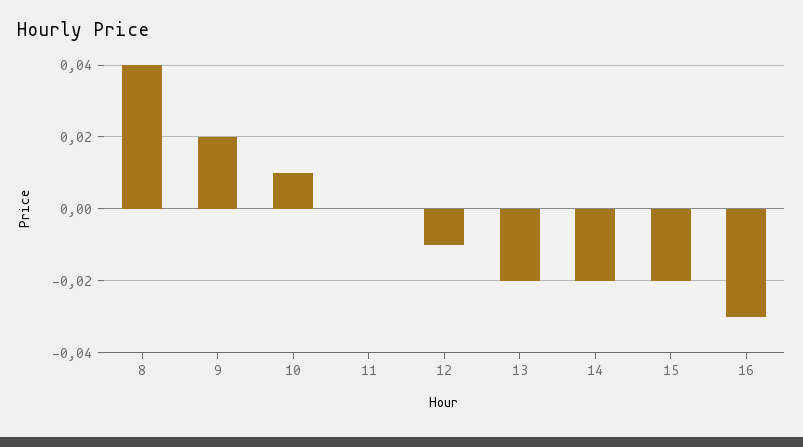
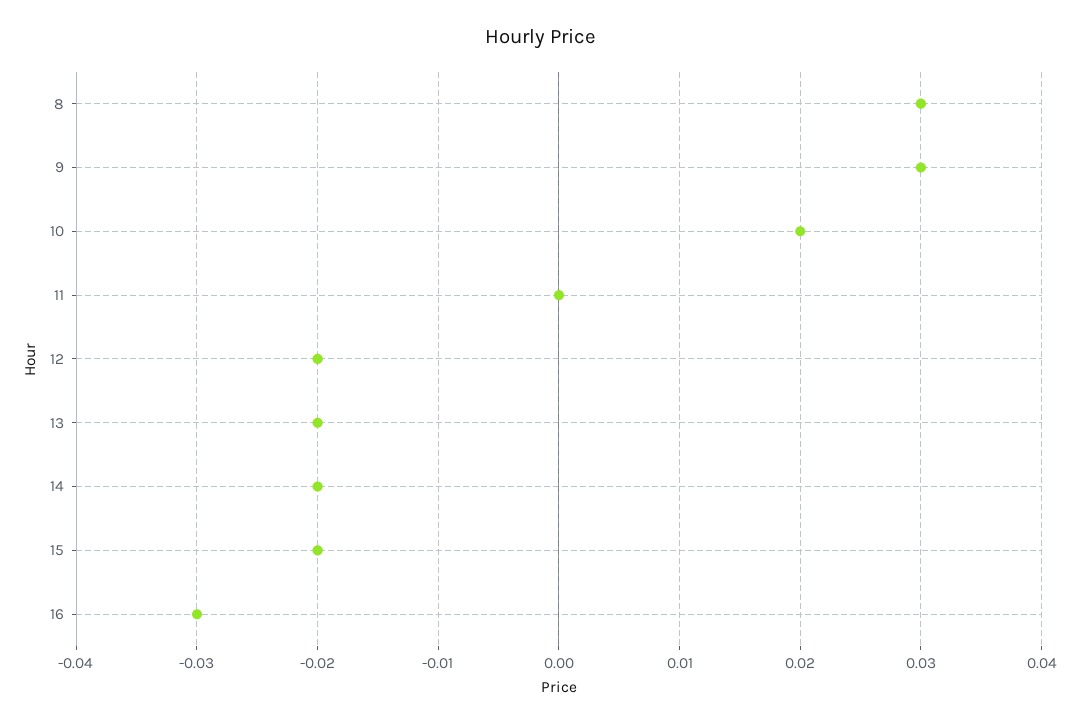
  {
-   "8": 0.04,
+   "8": 0.03,
-   "9": 0.02,
+   "9": 0.03,
-   "10": 0.01,
+   "10": 0.02,
    "11": 0,
-   "12": -0.01,
+   "12": -0.02,
    "13": -0.02,
    "14": -0.02,
    "15": -0.02,
    "16": -0.03
  }

